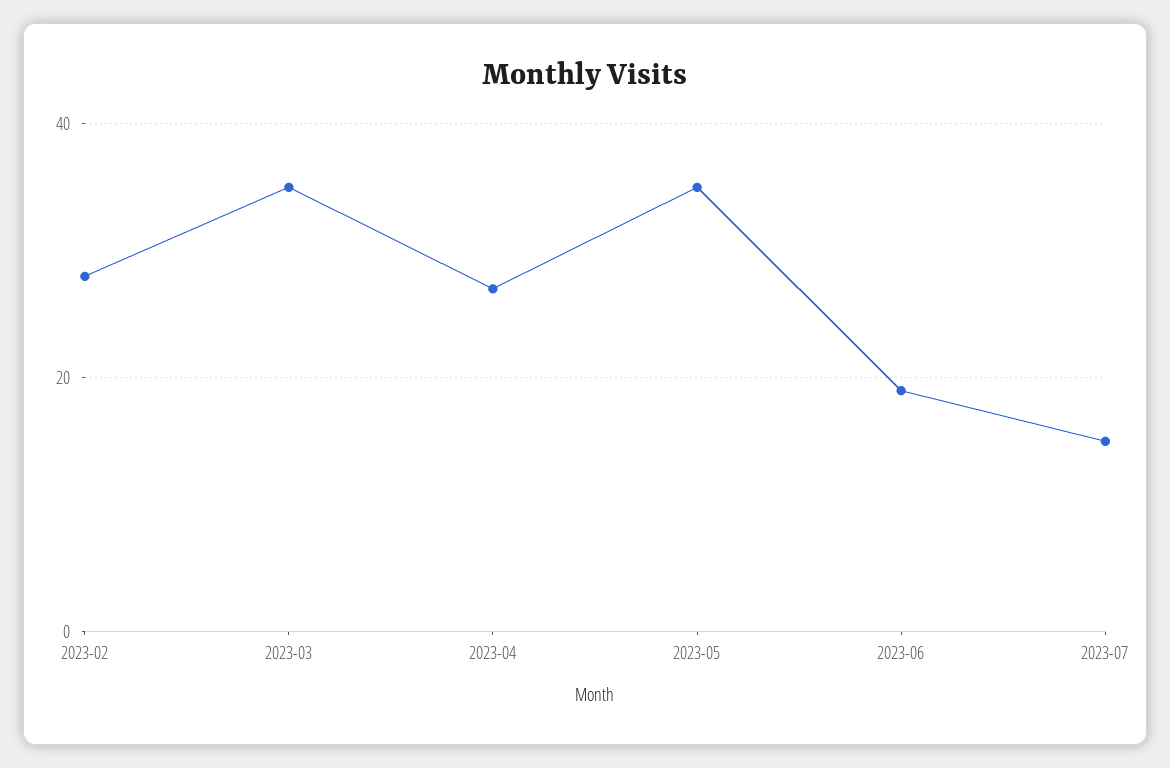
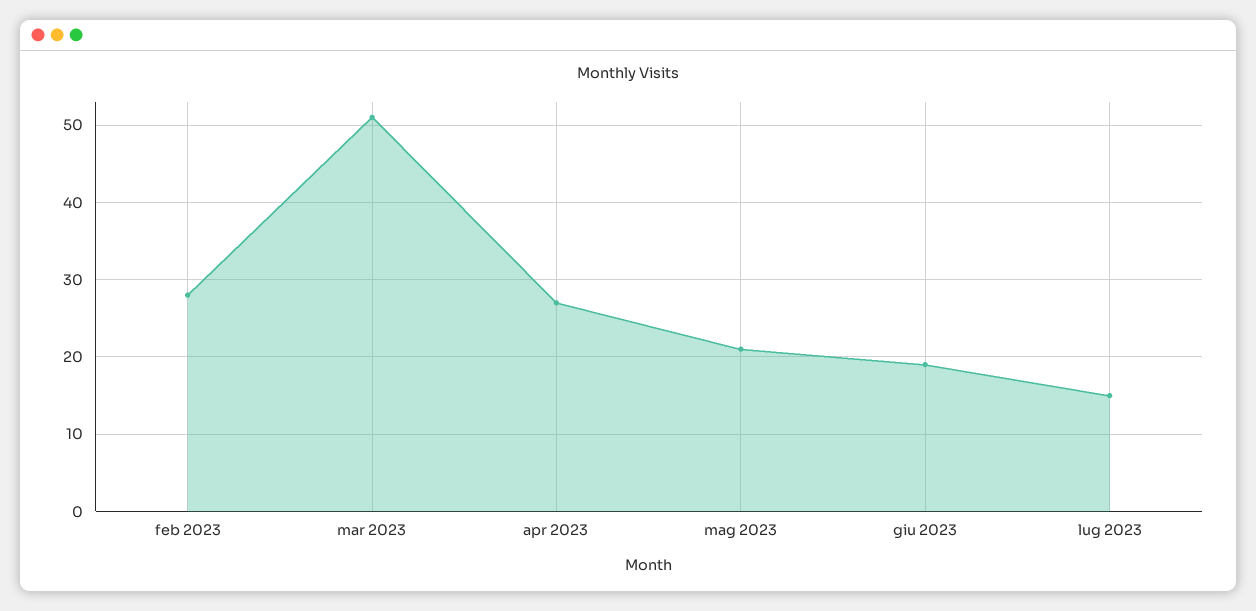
  {
    "2023-02": 28,
-   "2023-03": 35,
+   "2023-03": 51,
    "2023-04": 27,
-   "2023-05": 35,
+   "2023-05": 21,
    "2023-06": 19,
    "2023-07": 15
  }

